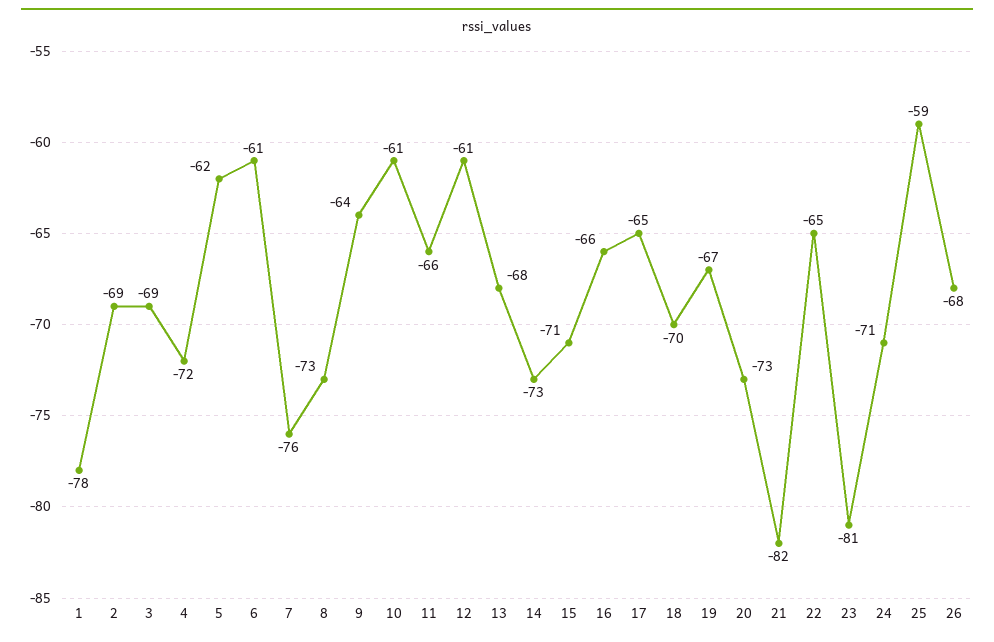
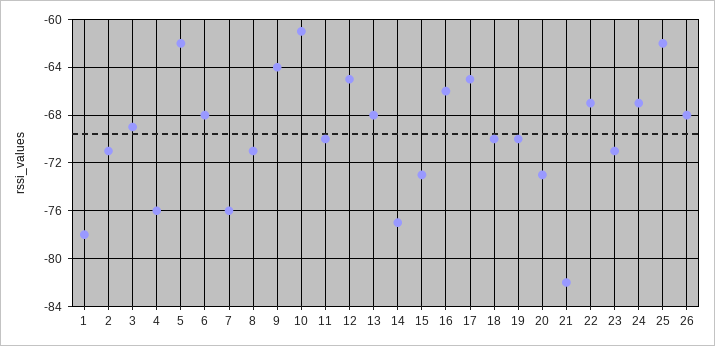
  {
    "1": -78,
-   "2": -69,
+   "2": -71,
    "3": -69,
-   "4": -72,
+   "4": -76,
    "5": -62,
-   "6": -61,
+   "6": -68,
    "7": -76,
-   "8": -73,
+   "8": -71,
    "9": -64,
    "10": -61,
-   "11": -66,
+   "11": -70,
-   "12": -61,
+   "12": -65,
    "13": -68,
-   "14": -73,
+   "14": -77,
-   "15": -71,
+   "15": -73,
    "16": -66,
    "17": -65,
    "18": -70,
-   "19": -67,
+   "19": -70,
    "20": -73,
    "21": -82,
-   "22": -65,
+   "22": -67,
-   "23": -81,
+   "23": -71,
-   "24": -71,
+   "24": -67,
-   "25": -59,
+   "25": -62,
    "26": -68
  }

